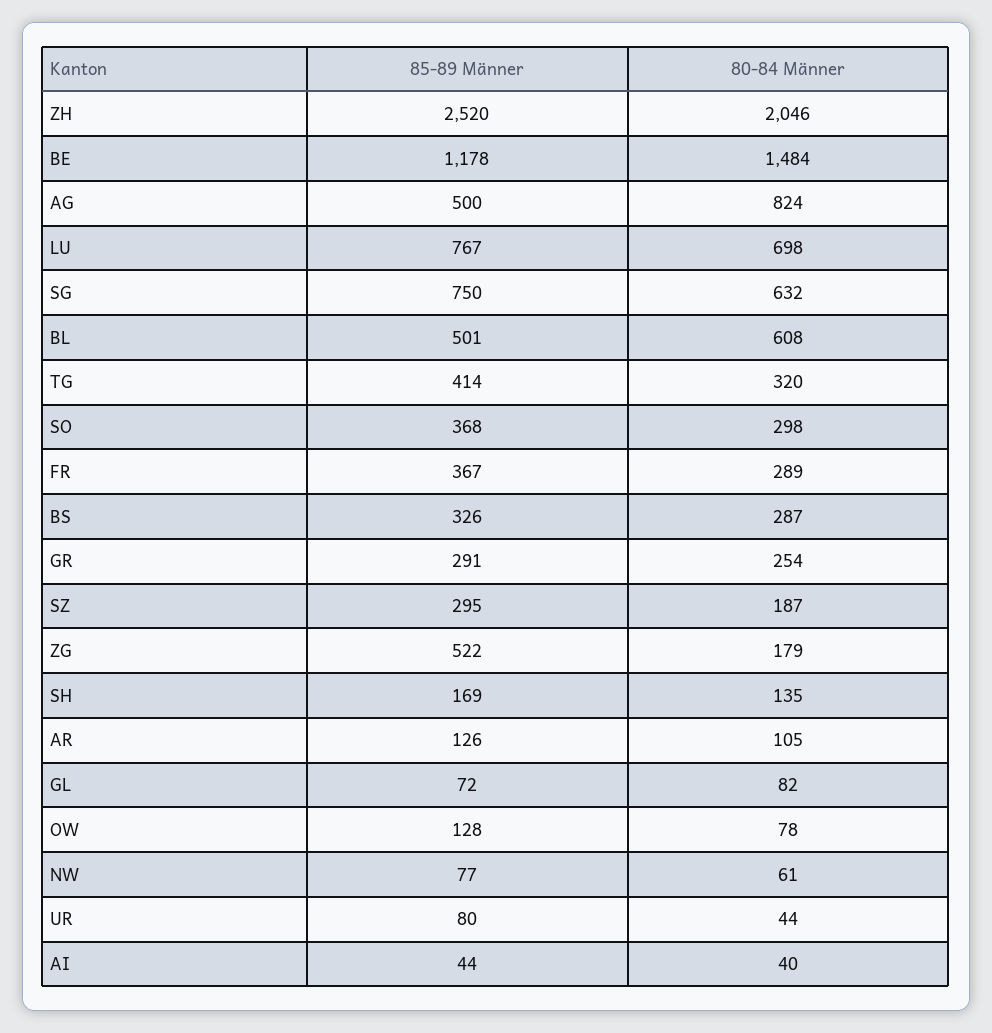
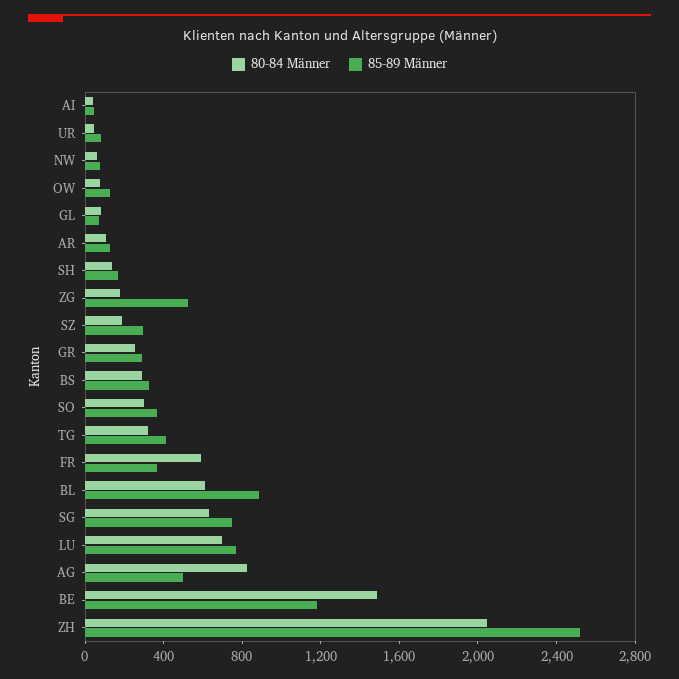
  {
    "85-89 Männer": {
      "ZH": 2520,
      "BE": 1178,
      "AG": 500,
      "LU": 767,
      "SG": 750,
-     "BL": 501,
+     "BL": 900,
      "TG": 414,
      "SO": 368,
      "FR": 367,
      "BS": 326,
      "GR": 291,
      "SZ": 295,
      "ZG": 522,
      "SH": 169,
      "AR": 126,
      "GL": 72,
      "OW": 128,
      "NW": 77,
      "UR": 80,
      "AI": 44
    },
    "80-84 Männer": {
      "ZH": 2046,
      "BE": 1484,
      "AG": 824,
      "LU": 698,
      "SG": 632,
      "BL": 608,
      "TG": 320,
      "SO": 298,
-     "FR": 289,
+     "FR": 600,
      "BS": 287,
      "GR": 254,
      "SZ": 187,
      "ZG": 179,
      "SH": 135,
      "AR": 105,
      "GL": 82,
      "OW": 78,
      "NW": 61,
      "UR": 44,
      "AI": 40
    }
  }

